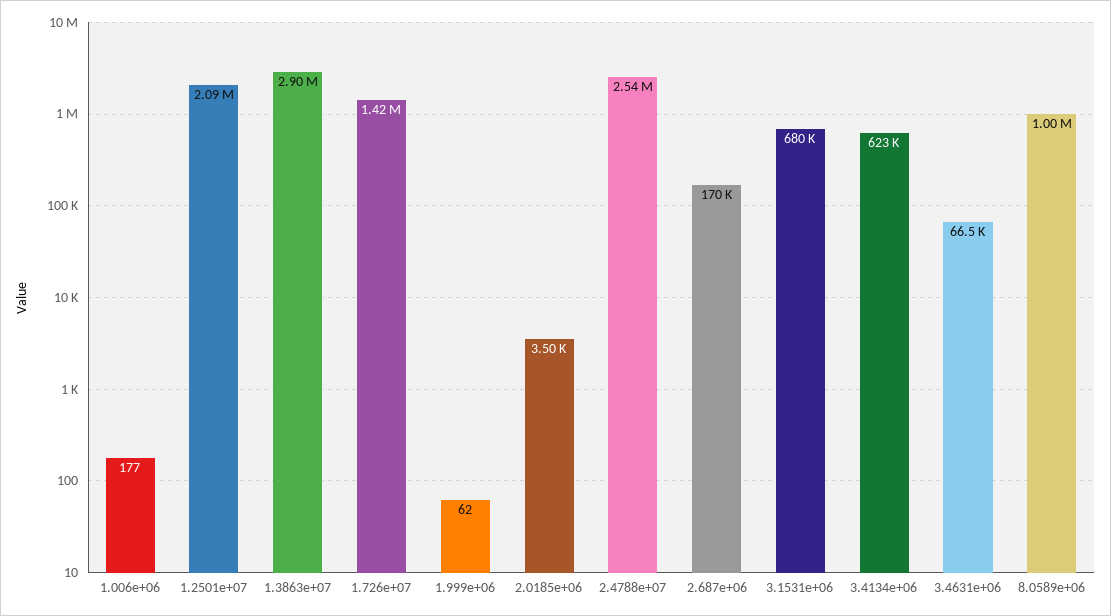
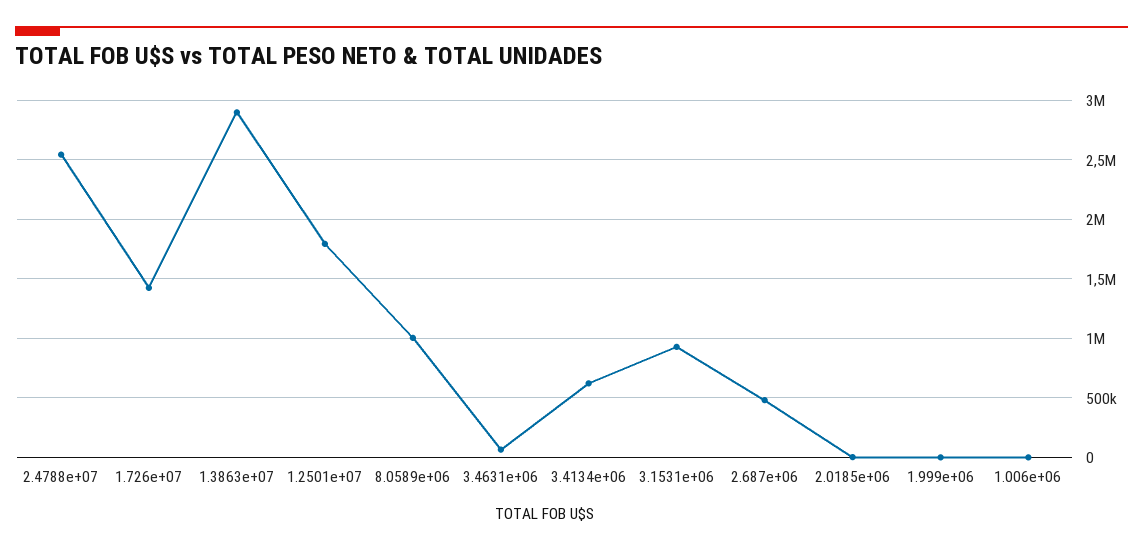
  {
    "1.006e+06": 177,
-   "1.2501e+07": 2090000,
+   "1.2501e+07": 1800000,
    "1.3863e+07": 2900000,
    "1.726e+07": 1420000,
    "1.999e+06": 62,
    "2.0185e+06": 3500,
    "2.4788e+07": 2540000,
-   "2.687e+06": 170000,
+   "2.687e+06": 500000,
-   "3.1531e+06": 680000,
+   "3.1531e+06": 900000,
    "3.4134e+06": 623000,
    "3.4631e+06": 66500,
    "8.0589e+06": 1000000
  }

